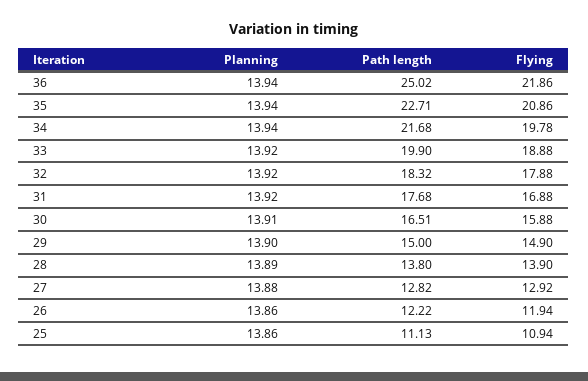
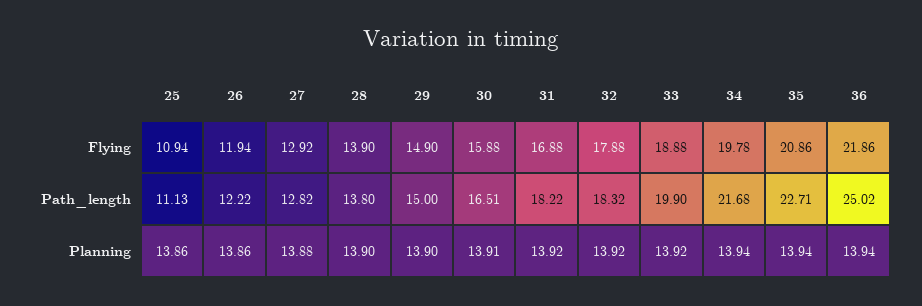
  {
    "Planning": {
      "36": 13.94,
      "35": 13.94,
      "34": 13.94,
      "33": 13.92,
      "32": 13.92,
      "31": 13.92,
      "30": 13.91,
      "29": 13.9,
-     "28": 13.89,
+     "28": 13.9,
      "27": 13.88,
      "26": 13.86,
      "25": 13.86
    },
    "Path length": {
      "36": 25.02,
      "35": 22.71,
      "34": 21.68,
      "33": 19.9,
      "32": 18.32,
-     "31": 17.68,
+     "31": 18.22,
      "30": 16.51,
      "29": 15,
      "28": 13.8,
      "27": 12.82,
      "26": 12.22,
      "25": 11.13
    },
    "Flying": {
      "36": 21.86,
      "35": 20.86,
      "34": 19.78,
      "33": 18.88,
      "32": 17.88,
      "31": 16.88,
      "30": 15.88,
      "29": 14.9,
      "28": 13.9,
      "27": 12.92,
      "26": 11.94,
      "25": 10.94
    }
  }

